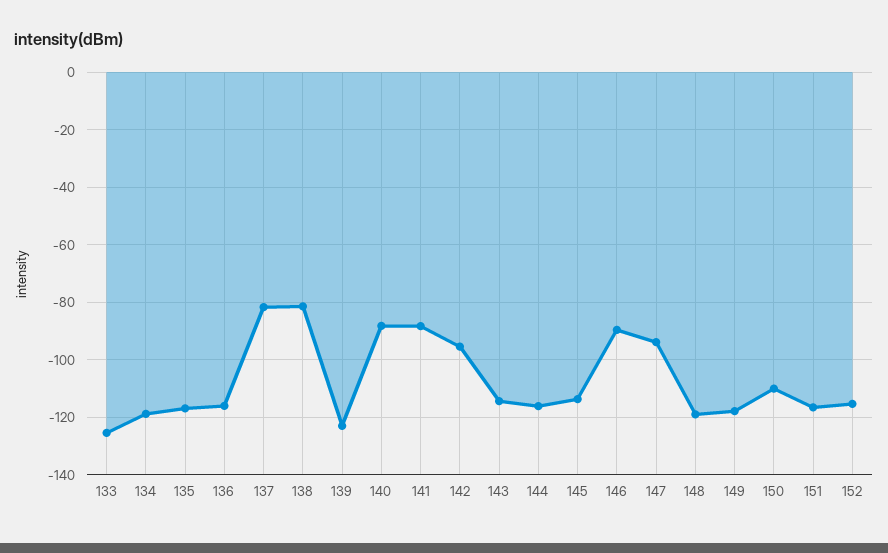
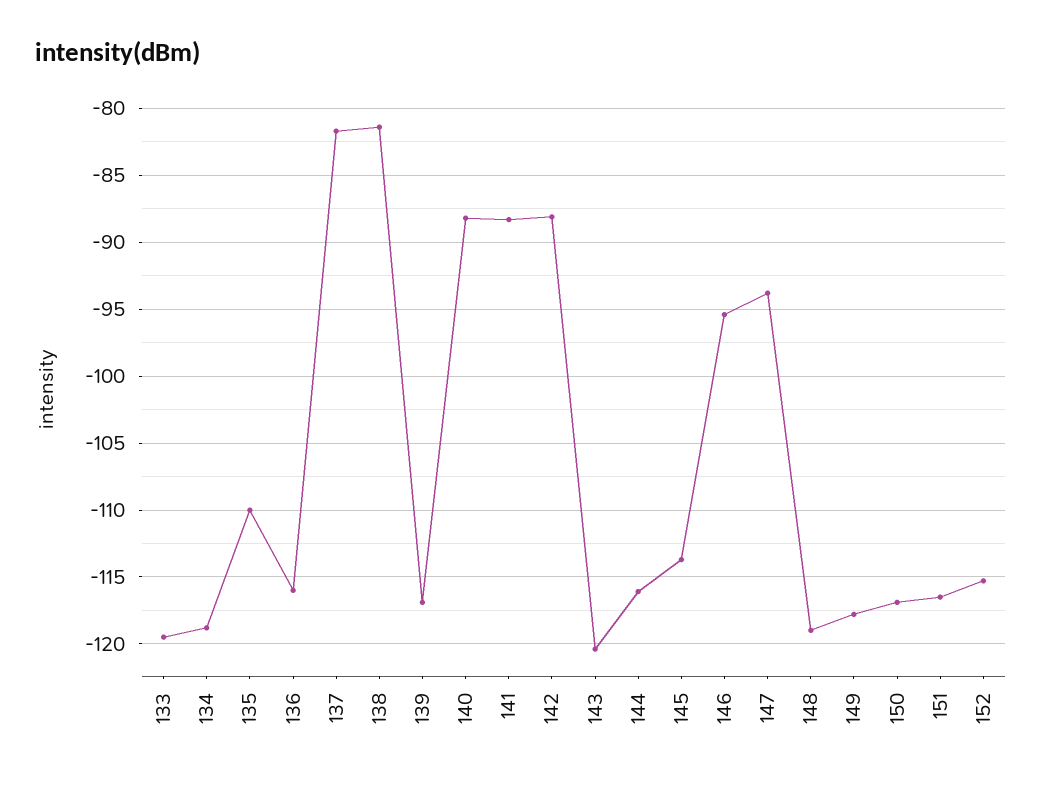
  {
-   "133": -125,
+   "133": -119.5,
    "134": -119,
-   "135": -117.5,
+   "135": -110,
    "136": -116,
    "137": -81.5,
    "138": -81.5,
-   "139": -122.5,
+   "139": -117,
    "140": -88,
    "141": -88.5,
-   "142": -95,
+   "142": -88,
-   "143": -115,
+   "143": -120.5,
    "144": -116,
    "145": -113.5,
-   "146": -90,
+   "146": -95.5,
    "147": -94,
    "148": -119,
    "149": -118,
-   "150": -110,
+   "150": -117,
    "151": -116.5,
    "152": -115.5
  }

